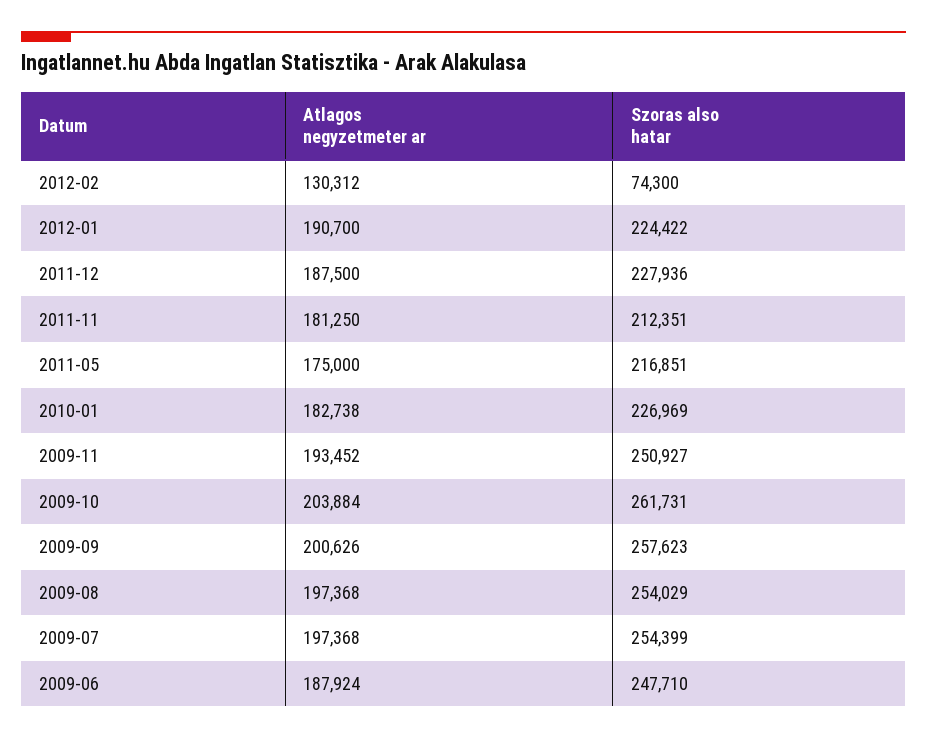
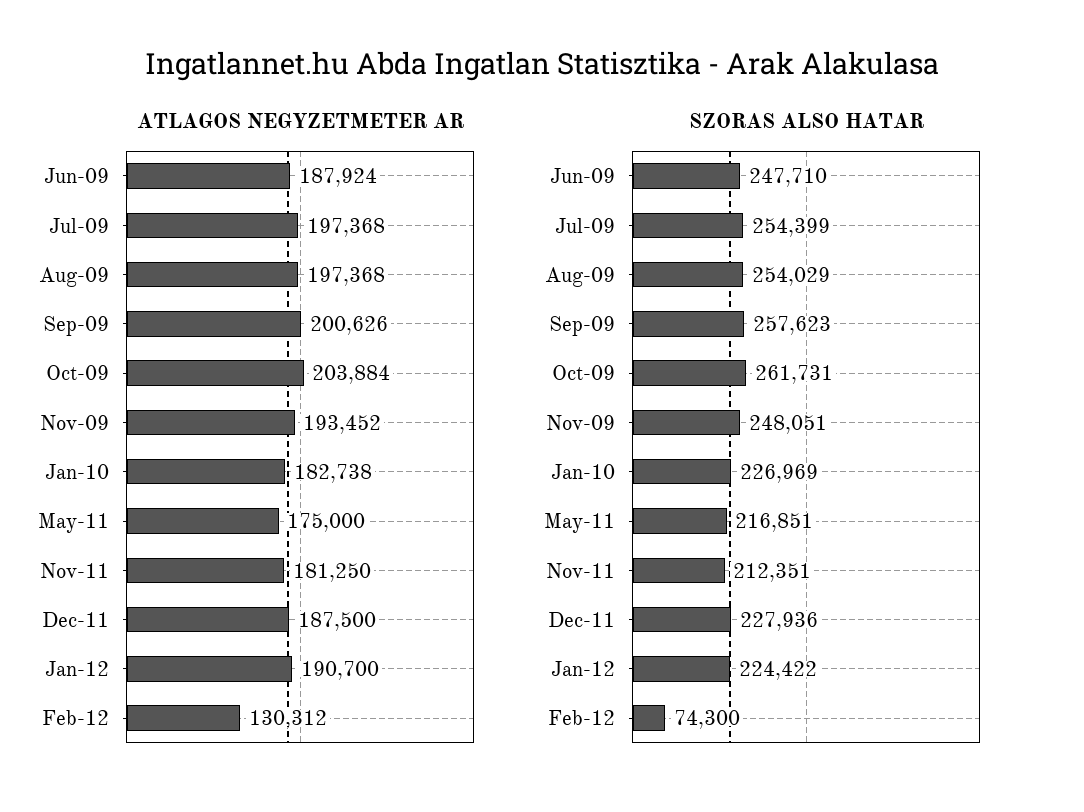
  {
    "Atlagos negyzetmeter ar": {
      "2012-02": 130312,
      "2012-01": 190700,
      "2011-12": 187500,
      "2011-11": 181250,
      "2011-05": 175000,
      "2010-01": 182738,
      "2009-11": 193452,
      "2009-10": 203884,
      "2009-09": 200626,
      "2009-08": 197368,
      "2009-07": 197368,
      "2009-06": 187924
    },
    "Szoras also hatar": {
      "2012-02": 74300,
      "2012-01": 224422,
      "2011-12": 227936,
      "2011-11": 212351,
      "2011-05": 216851,
      "2010-01": 226969,
-     "2009-11": 250927,
+     "2009-11": 248051,
      "2009-10": 261731,
      "2009-09": 257623,
      "2009-08": 254029,
      "2009-07": 254399,
      "2009-06": 247710
    }
  }

